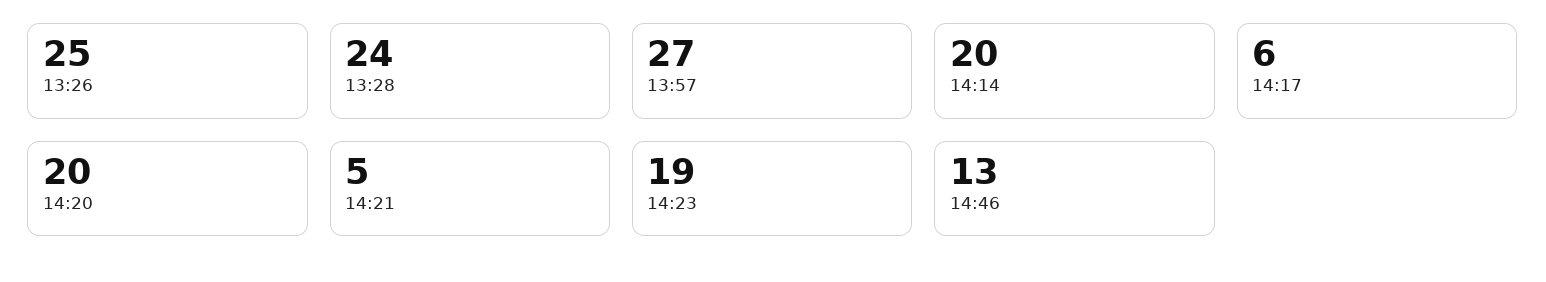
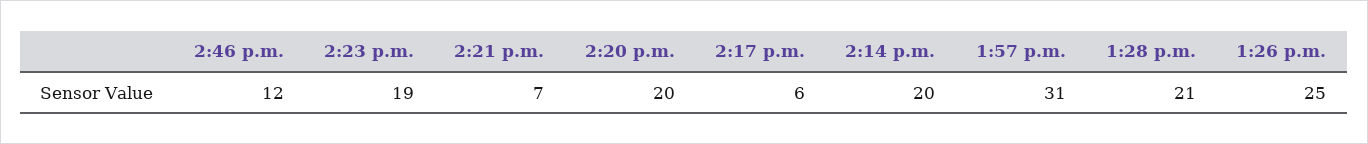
  {
    "13:26": 25,
-   "13:28": 24,
+   "13:28": 21,
-   "13:57": 27,
+   "13:57": 31,
    "14:14": 20,
    "14:17": 6,
    "14:20": 20,
-   "14:21": 5,
+   "14:21": 7,
    "14:23": 19,
-   "14:46": 13
+   "14:46": 12
  }

